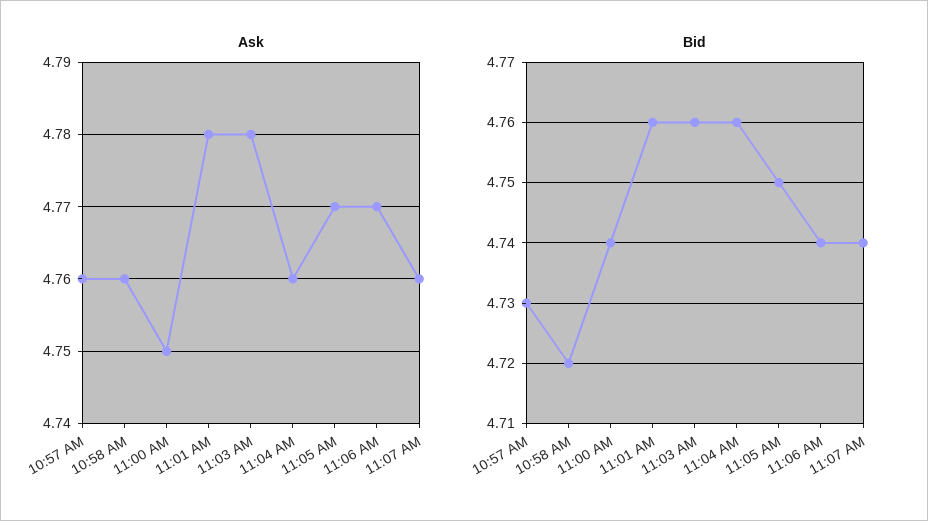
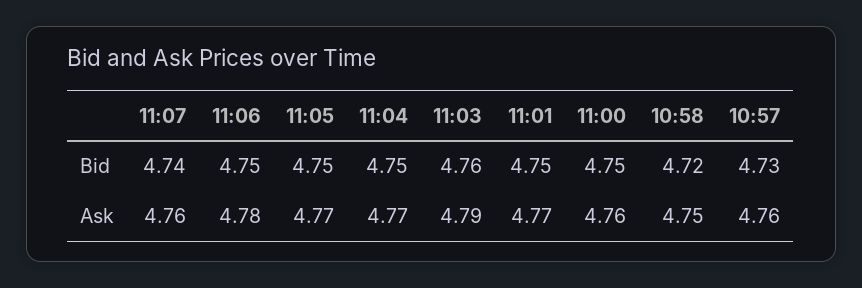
  {
    "Ask": {
      "10:57 AM": 4.76,
-     "10:58 AM": 4.76,
+     "10:58 AM": 4.75,
-     "11:00 AM": 4.75,
+     "11:00 AM": 4.76,
-     "11:01 AM": 4.78,
+     "11:01 AM": 4.77,
-     "11:03 AM": 4.78,
+     "11:03 AM": 4.79,
-     "11:04 AM": 4.76,
+     "11:04 AM": 4.77,
      "11:05 AM": 4.77,
-     "11:06 AM": 4.77,
+     "11:06 AM": 4.78,
      "11:07 AM": 4.76
    },
    "Bid": {
      "10:57 AM": 4.73,
      "10:58 AM": 4.72,
-     "11:00 AM": 4.74,
+     "11:00 AM": 4.75,
-     "11:01 AM": 4.76,
+     "11:01 AM": 4.75,
      "11:03 AM": 4.76,
-     "11:04 AM": 4.76,
+     "11:04 AM": 4.75,
      "11:05 AM": 4.75,
-     "11:06 AM": 4.74,
+     "11:06 AM": 4.75,
      "11:07 AM": 4.74
    }
  }

